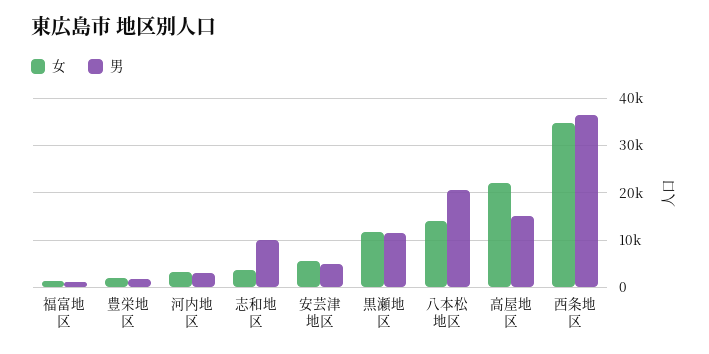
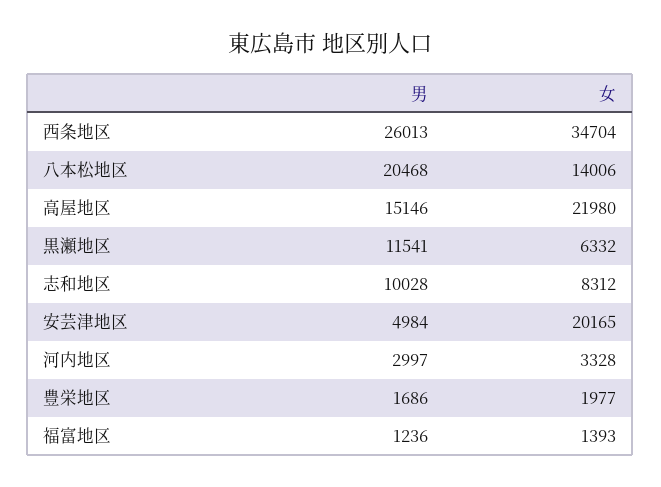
  {
    "女": {
      "福富地区": 1393,
      "豊栄地区": 1977,
      "河内地区": 3328,
-     "志和地区": 4000,
+     "志和地区": 8312,
-     "安芸津地区": 6000,
+     "安芸津地区": 20165,
-     "黒瀬地区": 12000,
+     "黒瀬地区": 6332,
      "八本松地区": 14006,
      "高屋地区": 21980,
      "西条地区": 34704
    },
    "男": {
      "福富地区": 1236,
      "豊栄地区": 1686,
      "河内地区": 2997,
      "志和地区": 10028,
      "安芸津地区": 4984,
      "黒瀬地区": 11541,
      "八本松地区": 20468,
      "高屋地区": 15146,
-     "西条地区": 36000
+     "西条地区": 26013
    }
  }

